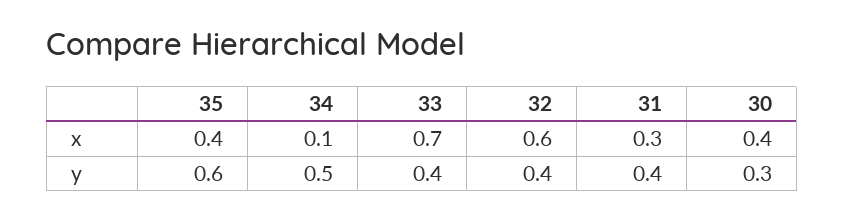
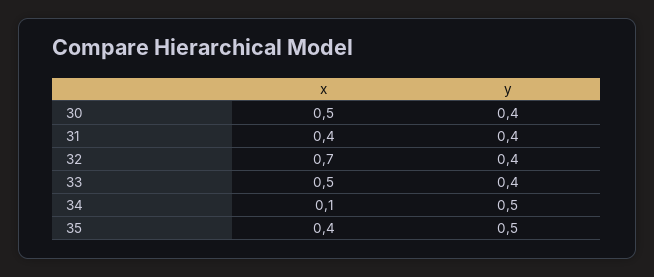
  {
    "35": {
      "x": 0.4,
-     "y": 0.6
+     "y": 0.5
    },
    "34": {
      "x": 0.1,
      "y": 0.5
    },
    "33": {
-     "x": 0.7,
+     "x": 0.5,
      "y": 0.4
    },
    "32": {
-     "x": 0.6,
+     "x": 0.7,
      "y": 0.4
    },
    "31": {
-     "x": 0.3,
+     "x": 0.4,
      "y": 0.4
    },
    "30": {
-     "x": 0.4,
+     "x": 0.5,
-     "y": 0.3
+     "y": 0.4
    }
  }

